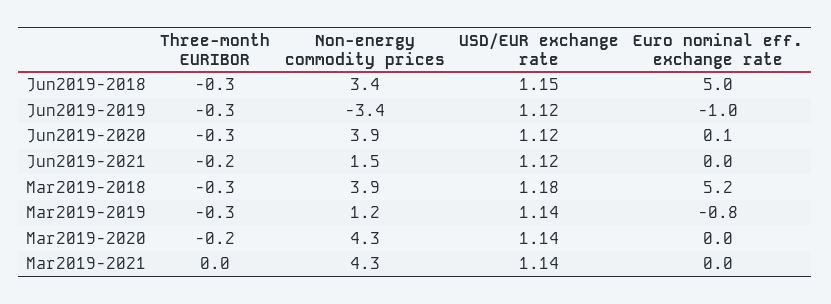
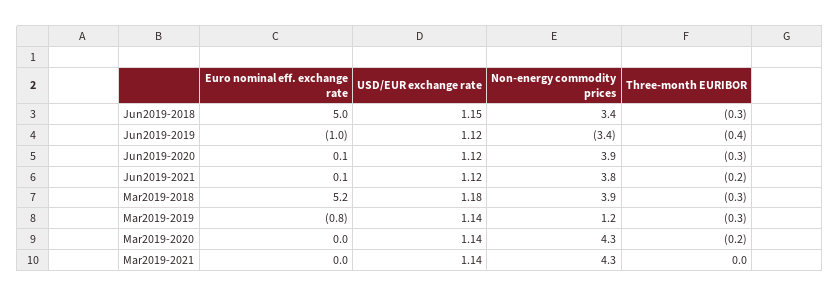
  {
    "Three-month EURIBOR": {
      "Jun2019-2018": -0.3,
-     "Jun2019-2019": -0.3,
+     "Jun2019-2019": -0.4,
      "Jun2019-2020": -0.3,
      "Jun2019-2021": -0.2,
      "Mar2019-2018": -0.3,
      "Mar2019-2019": -0.3,
      "Mar2019-2020": -0.2,
      "Mar2019-2021": 0
    },
    "Non-energy commodity prices": {
      "Jun2019-2018": 3.4,
      "Jun2019-2019": -3.4,
      "Jun2019-2020": 3.9,
-     "Jun2019-2021": 1.5,
+     "Jun2019-2021": 3.8,
      "Mar2019-2018": 3.9,
      "Mar2019-2019": 1.2,
      "Mar2019-2020": 4.3,
      "Mar2019-2021": 4.3
    },
    "USD/EUR exchange rate": {
      "Jun2019-2018": 1.15,
      "Jun2019-2019": 1.12,
      "Jun2019-2020": 1.12,
      "Jun2019-2021": 1.12,
      "Mar2019-2018": 1.18,
      "Mar2019-2019": 1.14,
      "Mar2019-2020": 1.14,
      "Mar2019-2021": 1.14
    },
    "Euro nominal eff. exchange rate": {
      "Jun2019-2018": 5,
      "Jun2019-2019": -1,
      "Jun2019-2020": 0.1,
-     "Jun2019-2021": 0,
+     "Jun2019-2021": 0.1,
      "Mar2019-2018": 5.2,
      "Mar2019-2019": -0.8,
      "Mar2019-2020": 0,
      "Mar2019-2021": 0
    }
  }

